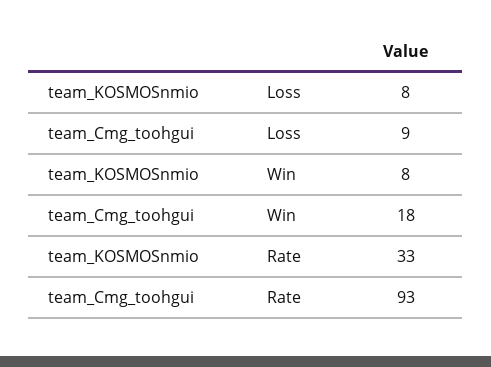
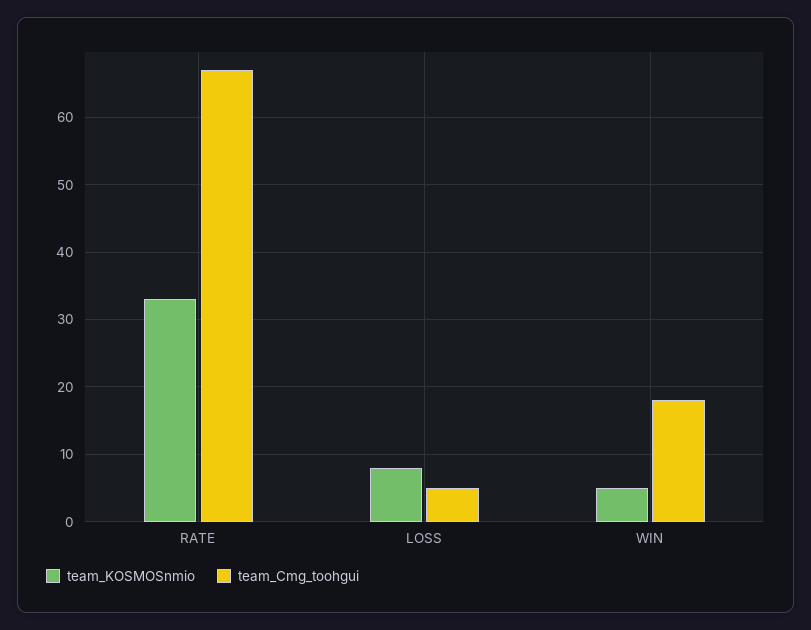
  {
    "team_KOSMOSnmio": {
      "Loss": 8,
-     "Win": 8,
+     "Win": 5,
      "Rate": 33
    },
    "team_Cmg_toohgui": {
-     "Loss": 9,
+     "Loss": 5,
      "Win": 18,
-     "Rate": 93
+     "Rate": 67
    }
  }

